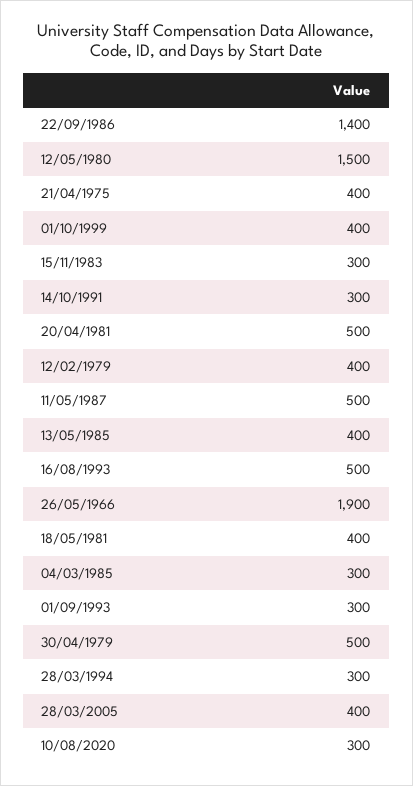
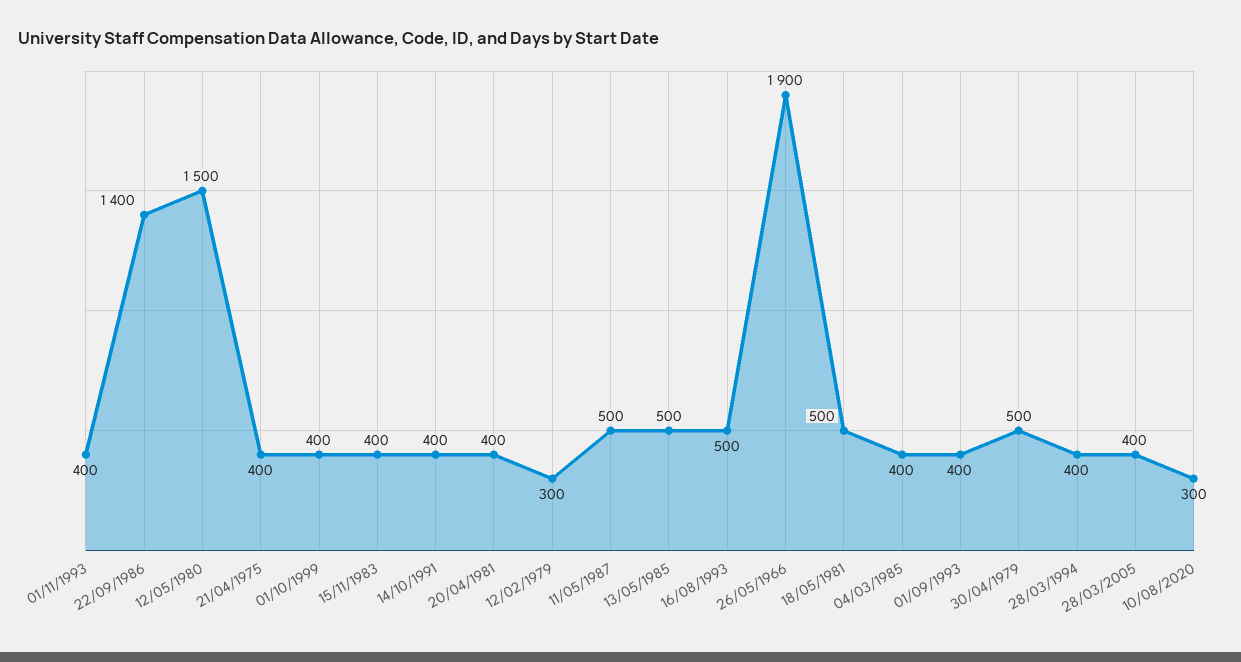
  {
    "22/09/1986": 1400,
    "12/05/1980": 1500,
    "21/04/1975": 400,
    "01/10/1999": 400,
-   "15/11/1983": 300,
+   "15/11/1983": 400,
-   "14/10/1991": 300,
+   "14/10/1991": 400,
-   "20/04/1981": 500,
+   "20/04/1981": 400,
-   "12/02/1979": 400,
+   "12/02/1979": 300,
    "11/05/1987": 500,
-   "13/05/1985": 400,
+   "13/05/1985": 500,
    "16/08/1993": 500,
    "26/05/1966": 1900,
-   "18/05/1981": 400,
+   "18/05/1981": 500,
-   "04/03/1985": 300,
+   "04/03/1985": 400,
-   "01/09/1993": 300,
+   "01/09/1993": 400,
    "30/04/1979": 500,
-   "28/03/1994": 300,
+   "28/03/1994": 400,
    "28/03/2005": 400,
-   "10/08/2020": 300
+   "10/08/2020": 300,
+   "01/11/1993": 400
  }

